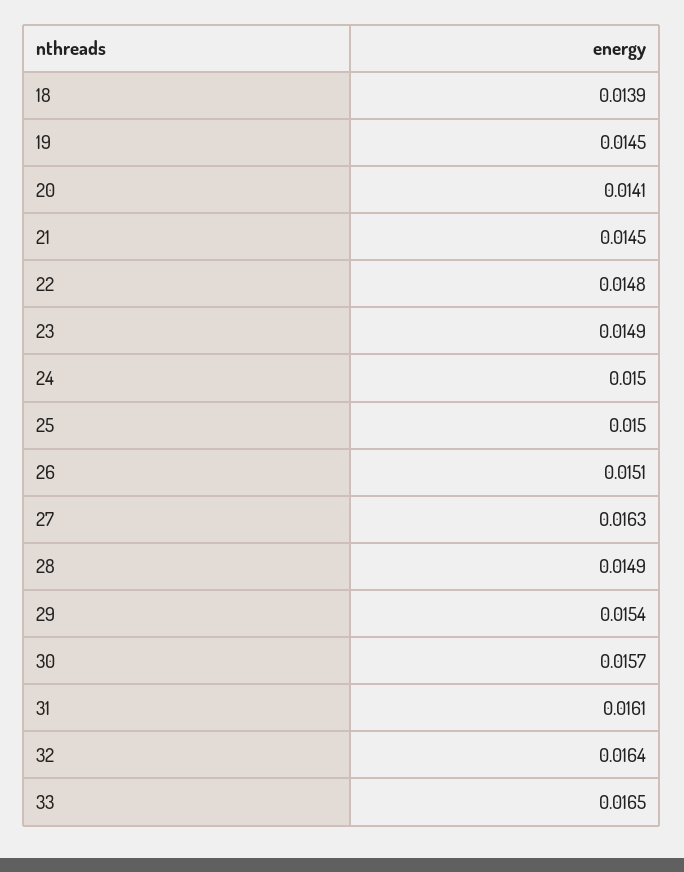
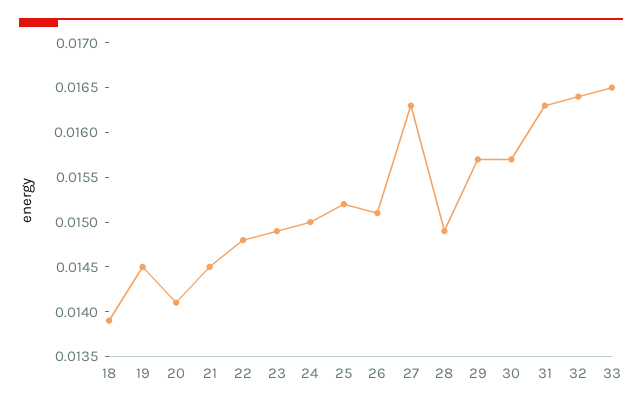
  {
    "18": 0.0139,
    "19": 0.0145,
    "20": 0.0141,
    "21": 0.0145,
    "22": 0.0148,
    "23": 0.0149,
    "24": 0.015,
-   "25": 0.015,
+   "25": 0.0152,
    "26": 0.0151,
    "27": 0.0163,
    "28": 0.0149,
-   "29": 0.0154,
+   "29": 0.0157,
    "30": 0.0157,
-   "31": 0.0161,
+   "31": 0.0163,
    "32": 0.0164,
    "33": 0.0165
  }

